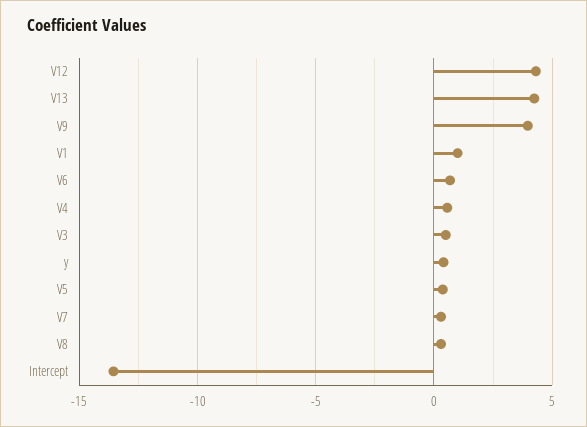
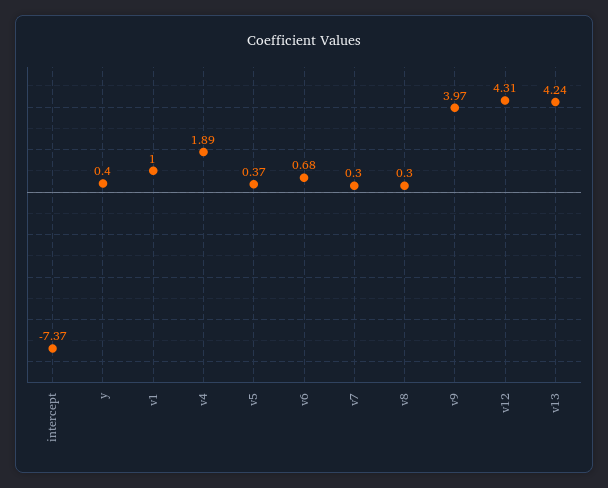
  {
    "V12": 4.31,
    "V13": 4.24,
    "V9": 3.97,
    "V1": 1,
    "V6": 0.68,
-   "V4": 0.5,
+   "V4": 1.89,
-   "V3": 0.5,
    "y": 0.4,
    "V5": 0.37,
    "V7": 0.3,
    "V8": 0.3,
-   "Intercept": -13.5
+   "Intercept": -7.37
  }

